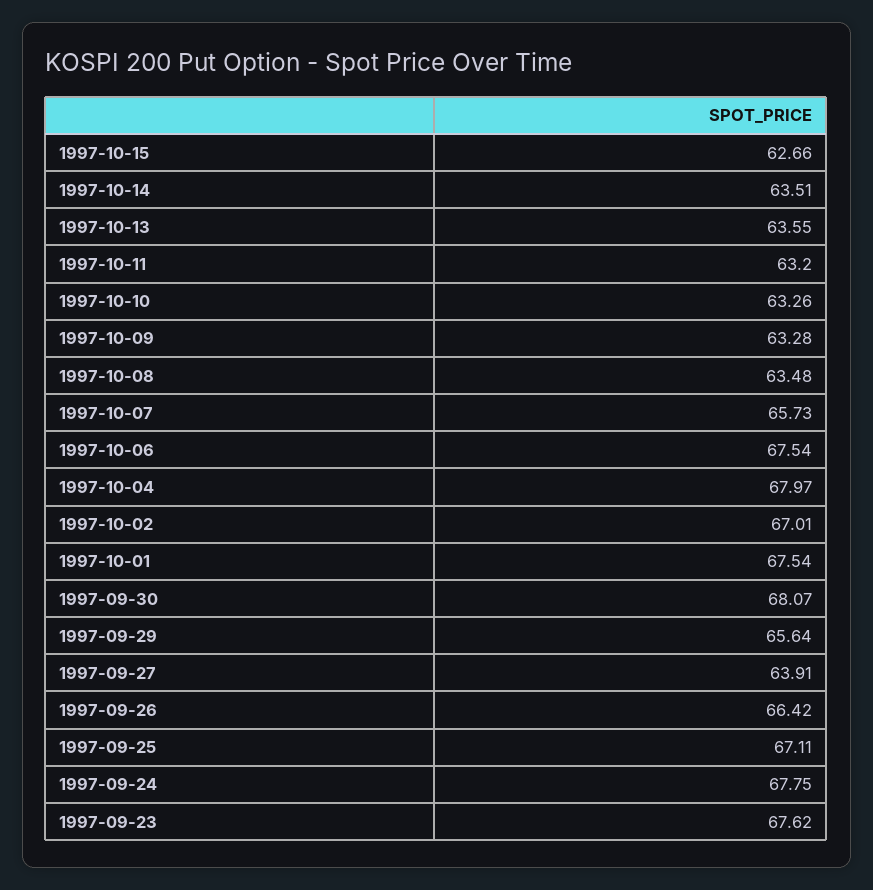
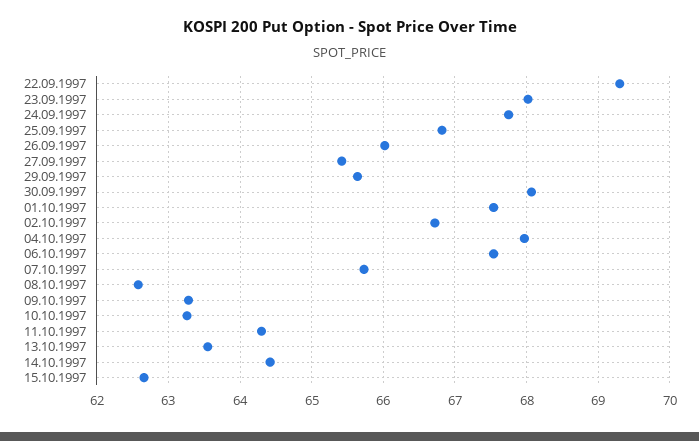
  {
    "1997-10-15": 62.66,
-   "1997-10-14": 63.51,
+   "1997-10-14": 64.4,
    "1997-10-13": 63.55,
-   "1997-10-11": 63.2,
+   "1997-10-11": 64.3,
    "1997-10-10": 63.26,
    "1997-10-09": 63.28,
-   "1997-10-08": 63.48,
+   "1997-10-08": 62.6,
    "1997-10-07": 65.73,
    "1997-10-06": 67.54,
    "1997-10-04": 67.97,
-   "1997-10-02": 67.01,
+   "1997-10-02": 66.7,
    "1997-10-01": 67.54,
    "1997-09-30": 68.07,
    "1997-09-29": 65.64,
-   "1997-09-27": 63.91,
+   "1997-09-27": 65.4,
-   "1997-09-26": 66.42,
+   "1997-09-26": 66,
-   "1997-09-25": 67.11,
+   "1997-09-25": 66.8,
    "1997-09-24": 67.75,
-   "1997-09-23": 67.62
+   "1997-09-23": 68,
+   "22.09.1997": 69.3
  }

